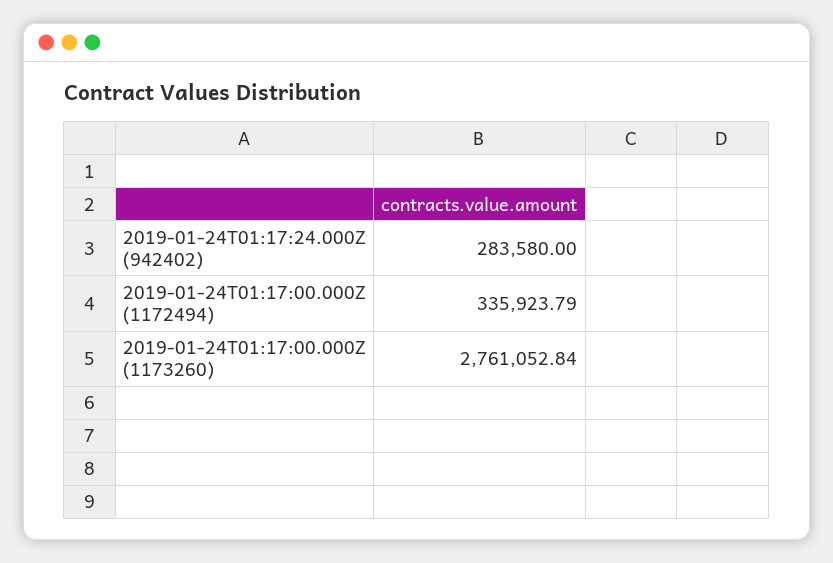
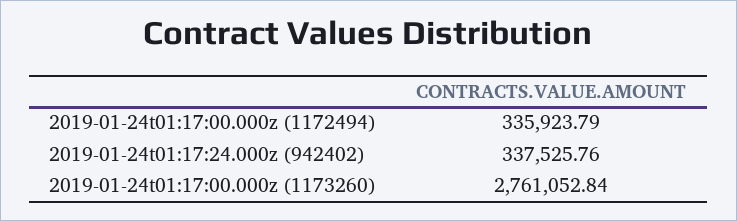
  {
-   "2019-01-24T01:17:24.000Z (942402)": 283580,
+   "2019-01-24T01:17:24.000Z (942402)": 337525.76,
    "2019-01-24T01:17:00.000Z (1172494)": 335923.79,
    "2019-01-24T01:17:00.000Z (1173260)": 2761052.84
  }

